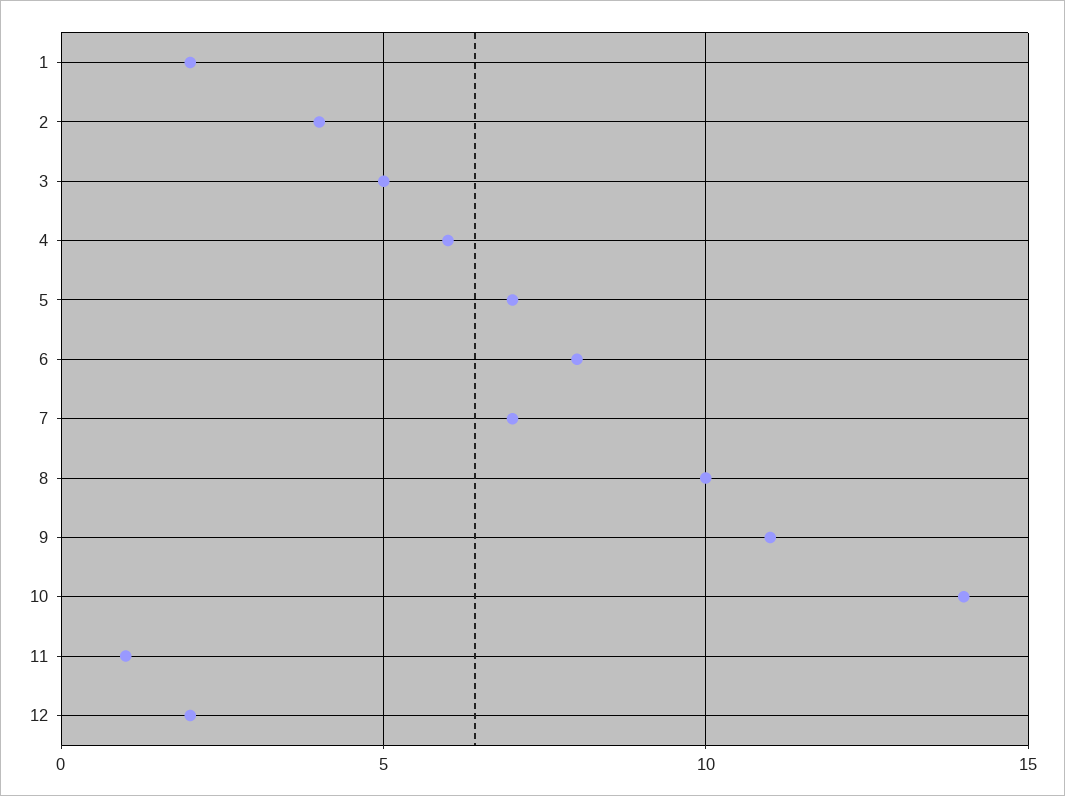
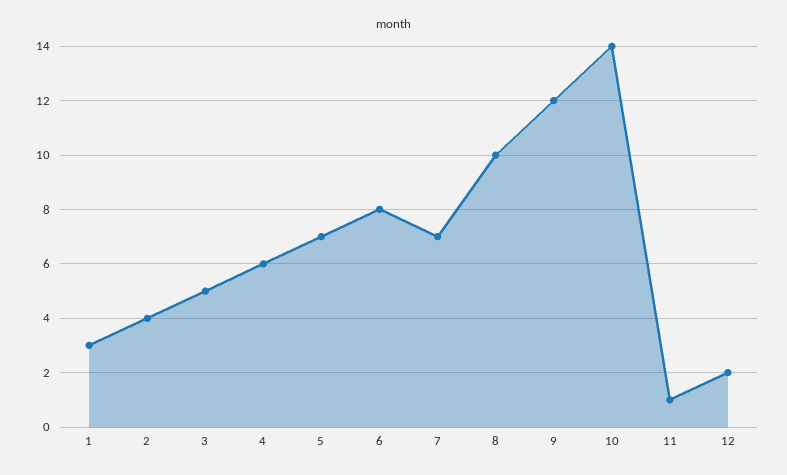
  {
-   "1": 2,
+   "1": 3,
    "2": 4,
    "3": 5,
    "4": 6,
    "5": 7,
    "6": 8,
    "7": 7,
    "8": 10,
-   "9": 11,
+   "9": 12,
    "10": 14,
    "11": 1,
    "12": 2
  }

